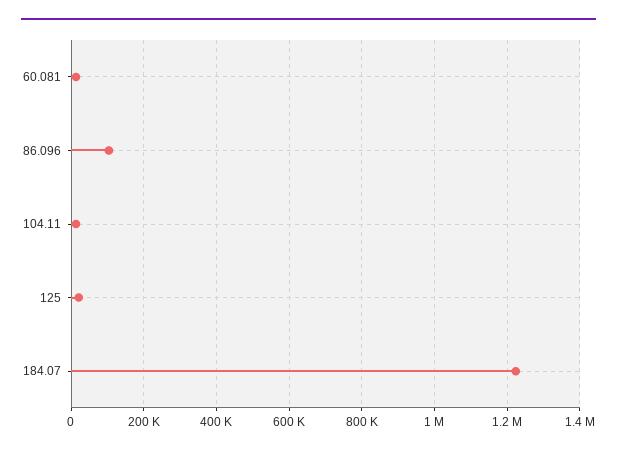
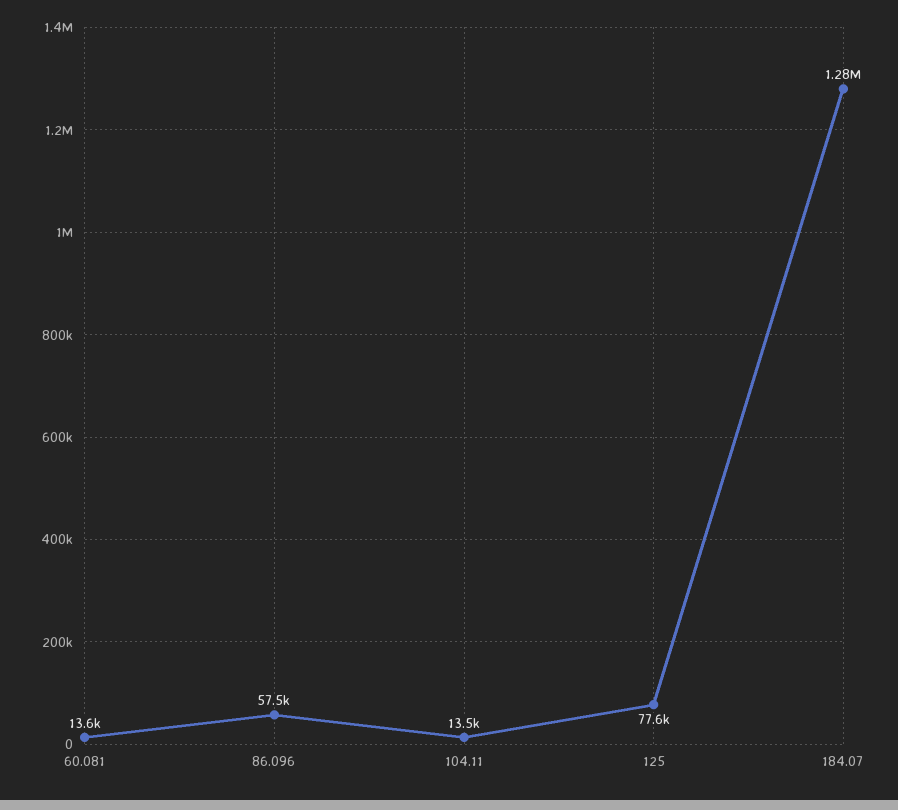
  {
    "60.081": 13600,
-   "86.096": 100000,
+   "86.096": 57500,
    "104.11": 13500,
-   "125": 20000,
+   "125": 77600,
-   "184.07": 1220000
+   "184.07": 1280000
  }

